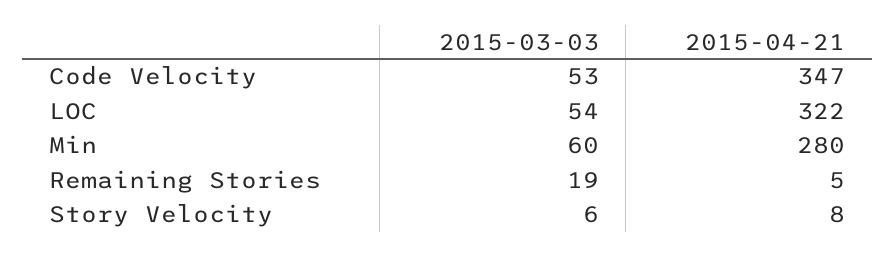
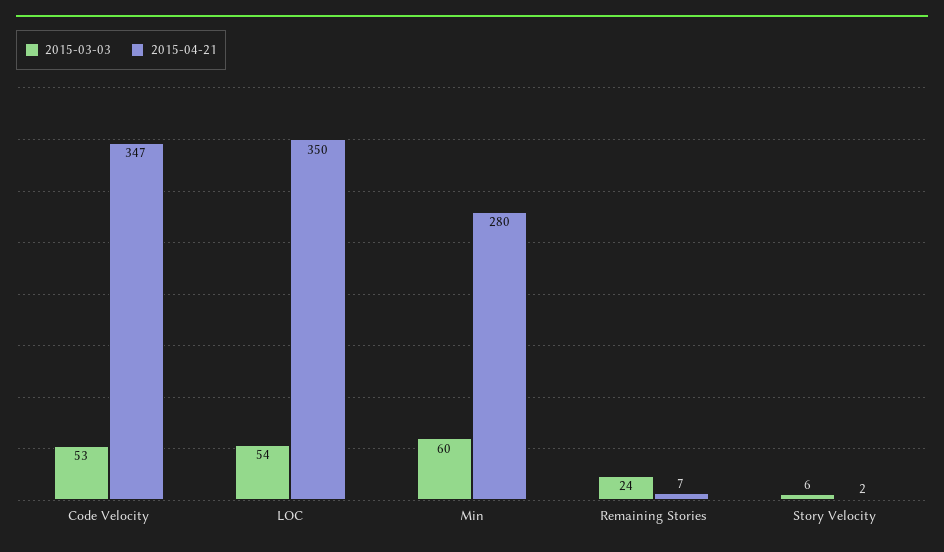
  {
    "2015-03-03": {
      "Code Velocity": 53,
      "LOC": 54,
      "Min": 60,
-     "Remaining Stories": 19,
+     "Remaining Stories": 24,
      "Story Velocity": 6
    },
    "2015-04-21": {
      "Code Velocity": 347,
-     "LOC": 322,
+     "LOC": 350,
      "Min": 280,
-     "Remaining Stories": 5,
+     "Remaining Stories": 7,
-     "Story Velocity": 8
+     "Story Velocity": 2
    }
  }

